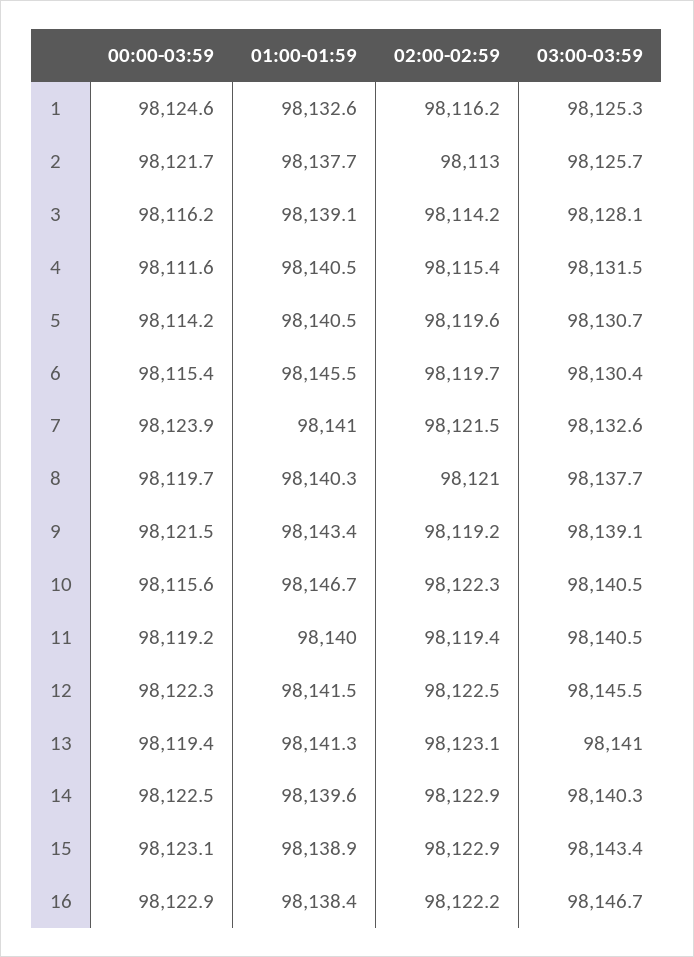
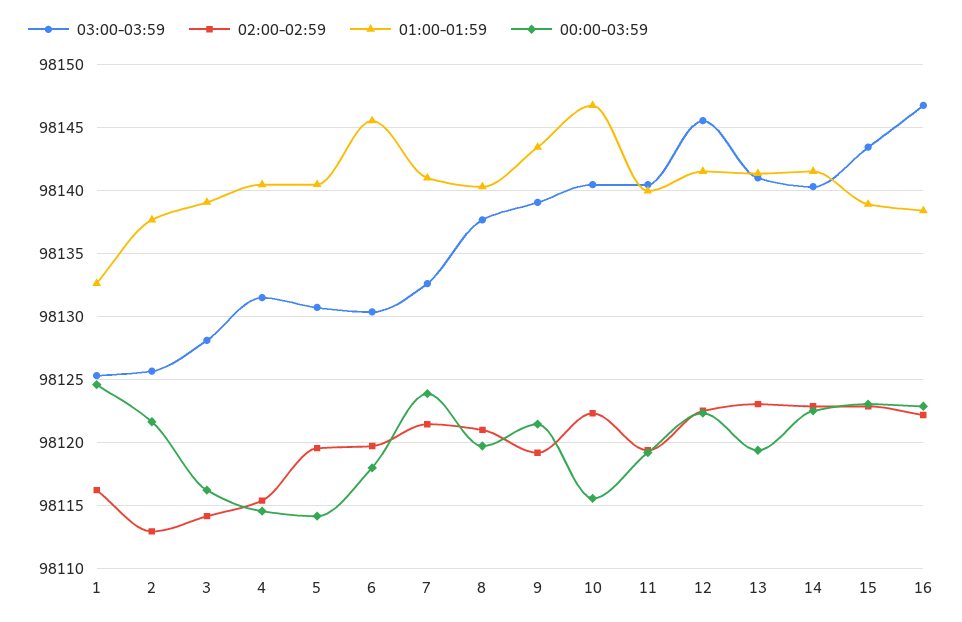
  {
    "00:00-03:59": {
      "1": 98124.6,
      "2": 98121.7,
      "3": 98116.2,
-     "4": 98111.6,
+     "4": 98114.5,
      "5": 98114.2,
-     "6": 98115.4,
+     "6": 98118,
      "7": 98123.9,
      "8": 98119.7,
      "9": 98121.5,
      "10": 98115.6,
      "11": 98119.2,
      "12": 98122.3,
      "13": 98119.4,
      "14": 98122.5,
      "15": 98123.1,
      "16": 98122.9
    },
    "01:00-01:59": {
      "1": 98132.6,
      "2": 98137.7,
      "3": 98139.1,
      "4": 98140.5,
      "5": 98140.5,
      "6": 98145.5,
      "7": 98141,
      "8": 98140.3,
      "9": 98143.4,
      "10": 98146.7,
      "11": 98140,
      "12": 98141.5,
      "13": 98141.3,
-     "14": 98139.6,
+     "14": 98141.5,
      "15": 98138.9,
      "16": 98138.4
    },
    "02:00-02:59": {
      "1": 98116.2,
      "2": 98113,
      "3": 98114.2,
      "4": 98115.4,
      "5": 98119.6,
      "6": 98119.7,
      "7": 98121.5,
      "8": 98121,
      "9": 98119.2,
      "10": 98122.3,
      "11": 98119.4,
      "12": 98122.5,
      "13": 98123.1,
      "14": 98122.9,
      "15": 98122.9,
      "16": 98122.2
    },
    "03:00-03:59": {
      "1": 98125.3,
      "2": 98125.7,
      "3": 98128.1,
      "4": 98131.5,
      "5": 98130.7,
      "6": 98130.4,
      "7": 98132.6,
      "8": 98137.7,
      "9": 98139.1,
      "10": 98140.5,
      "11": 98140.5,
      "12": 98145.5,
      "13": 98141,
      "14": 98140.3,
      "15": 98143.4,
      "16": 98146.7
    }
  }

